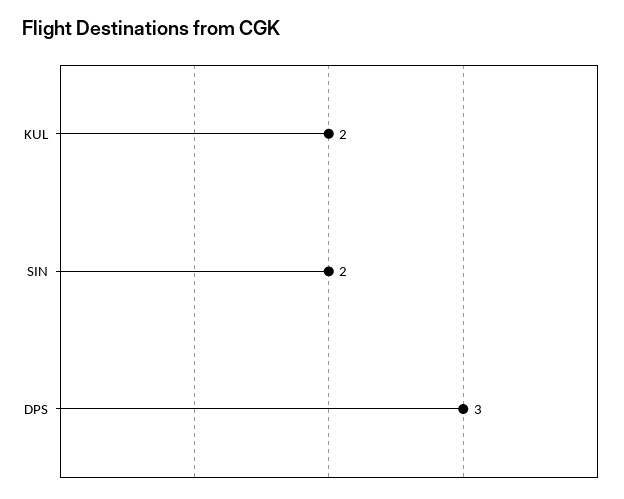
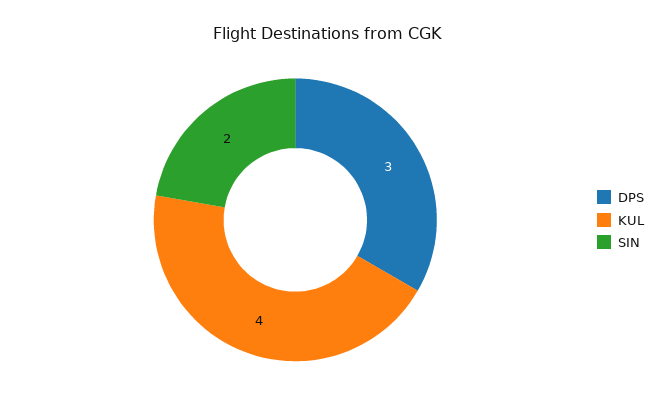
  {
-   "KUL": 2,
+   "KUL": 4,
    "SIN": 2,
    "DPS": 3
  }

